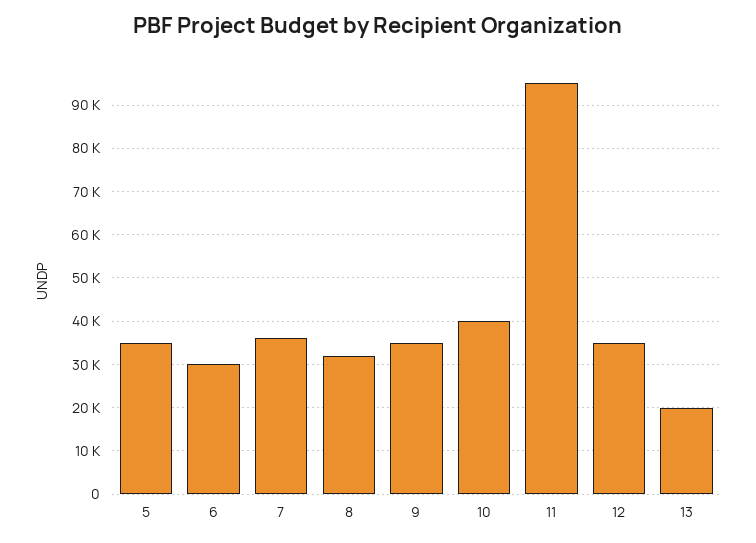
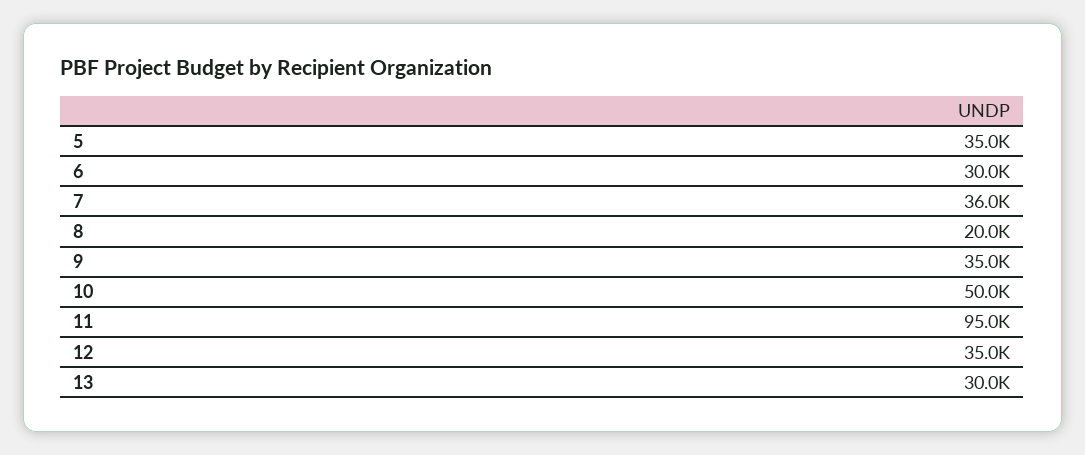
  {
    "5": 35000,
    "6": 30000,
    "7": 36000,
-   "8": 32000,
+   "8": 20000,
    "9": 35000,
-   "10": 40000,
+   "10": 50000,
    "11": 95000,
    "12": 35000,
-   "13": 20000
+   "13": 30000
  }

